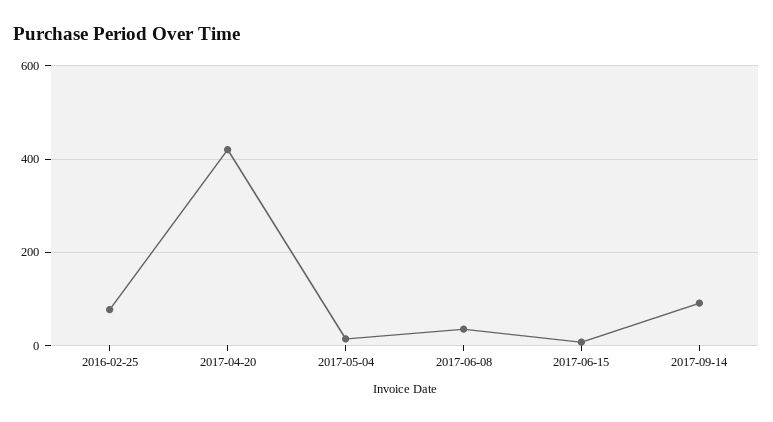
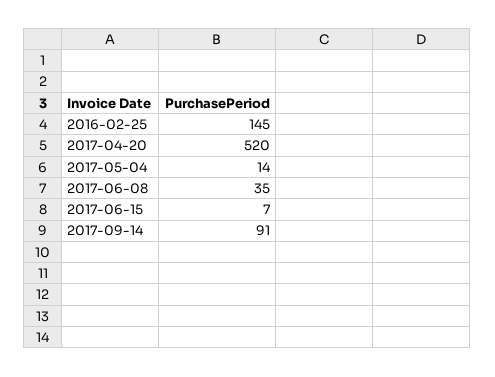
  {
-   "2016-02-25": 80,
+   "2016-02-25": 145,
-   "2017-04-20": 420,
+   "2017-04-20": 520,
    "2017-05-04": 14,
    "2017-06-08": 35,
    "2017-06-15": 7,
    "2017-09-14": 91
  }

